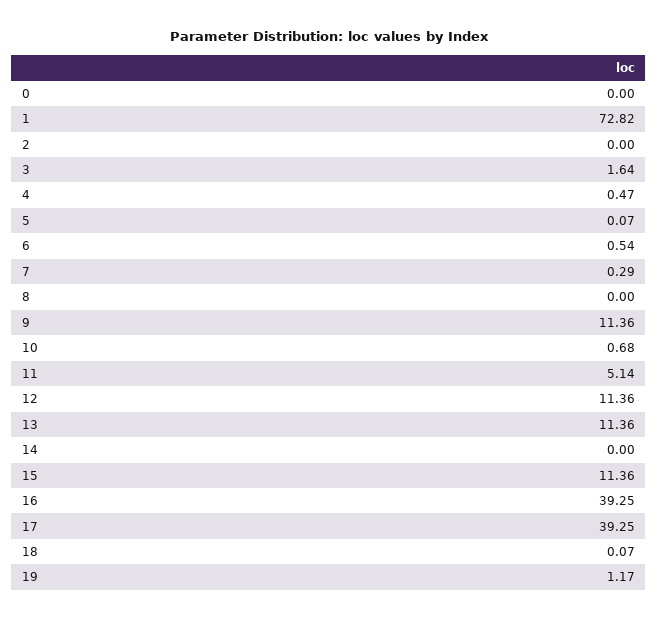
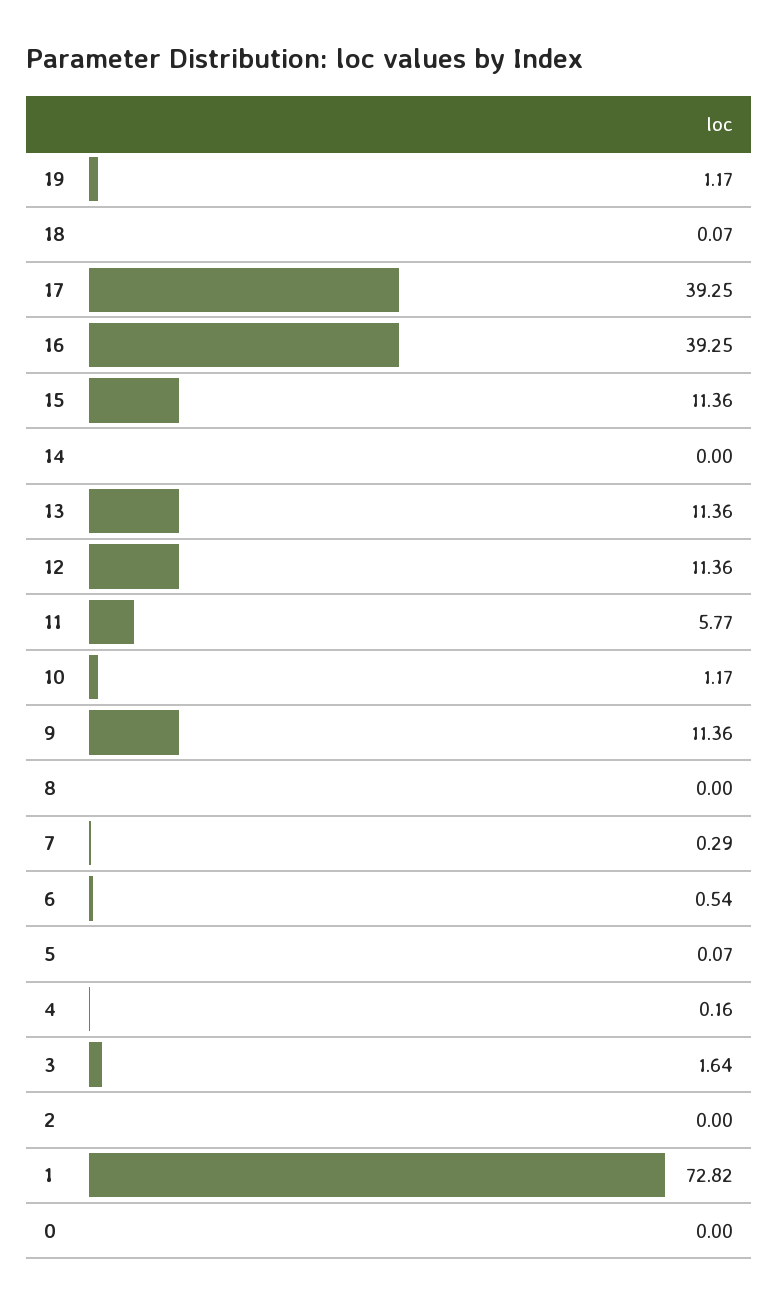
  {
    "0": 0,
    "1": 72.82,
    "2": 0,
    "3": 1.64,
-   "4": 0.47,
+   "4": 0.16,
    "5": 0.07,
    "6": 0.54,
    "7": 0.29,
    "8": 0,
    "9": 11.36,
-   "10": 0.68,
+   "10": 1.17,
-   "11": 5.14,
+   "11": 5.77,
    "12": 11.36,
    "13": 11.36,
    "14": 0,
    "15": 11.36,
    "16": 39.25,
    "17": 39.25,
    "18": 0.07,
    "19": 1.17
  }

